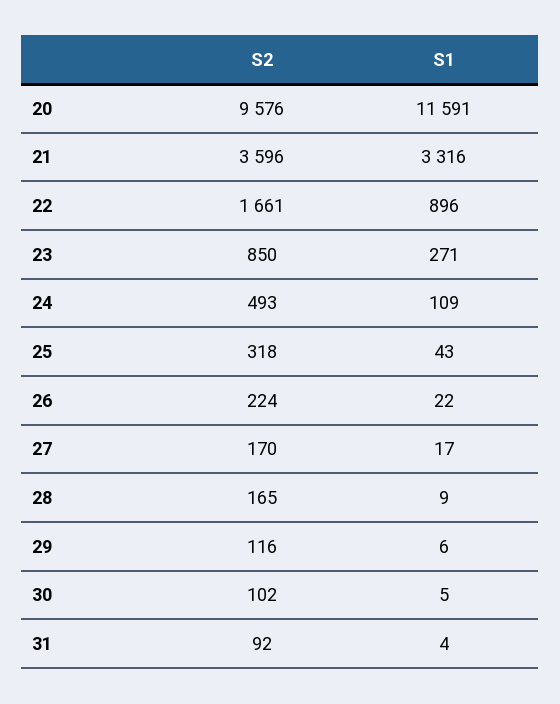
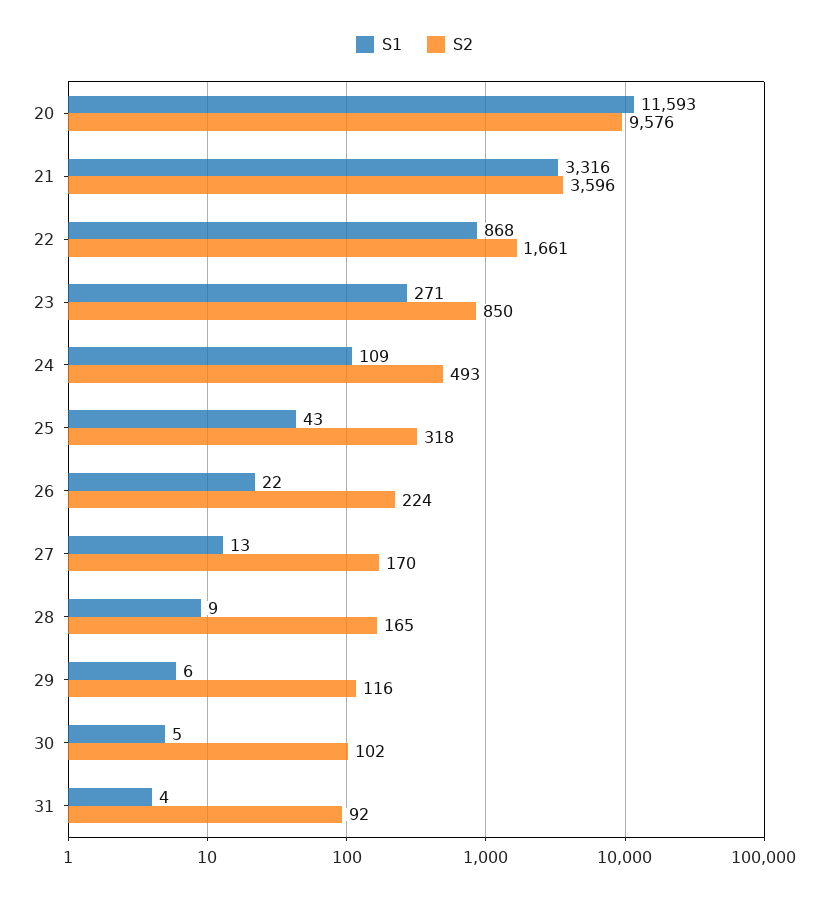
  {
    "S2": {
      "20": 9576,
      "21": 3596,
      "22": 1661,
      "23": 850,
      "24": 493,
      "25": 318,
      "26": 224,
      "27": 170,
      "28": 165,
      "29": 116,
      "30": 102,
      "31": 92
    },
    "S1": {
-     "20": 11591,
+     "20": 11593,
      "21": 3316,
-     "22": 896,
+     "22": 868,
      "23": 271,
      "24": 109,
      "25": 43,
      "26": 22,
-     "27": 17,
+     "27": 13,
      "28": 9,
      "29": 6,
      "30": 5,
      "31": 4
    }
  }

